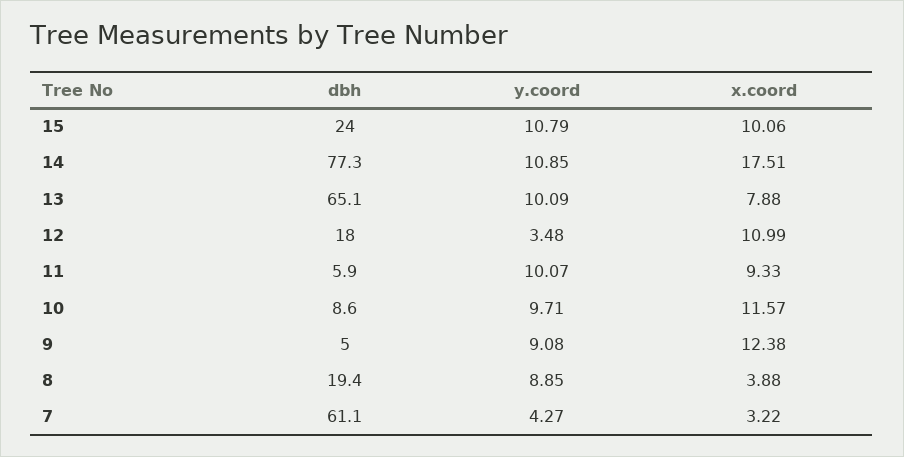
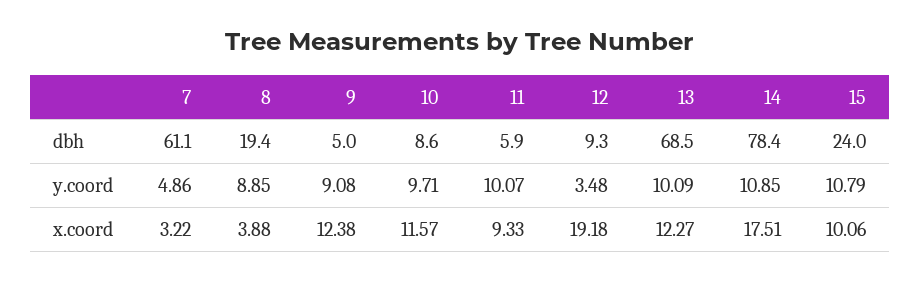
  {
    "dbh": {
      "15": 24,
-     "14": 77.3,
+     "14": 78.4,
-     "13": 65.1,
+     "13": 68.5,
-     "12": 18,
+     "12": 9.3,
      "11": 5.9,
      "10": 8.6,
      "9": 5,
      "8": 19.4,
      "7": 61.1
    },
    "y.coord": {
      "15": 10.79,
      "14": 10.85,
      "13": 10.09,
      "12": 3.48,
      "11": 10.07,
      "10": 9.71,
      "9": 9.08,
      "8": 8.85,
-     "7": 4.27
+     "7": 4.86
    },
    "x.coord": {
      "15": 10.06,
      "14": 17.51,
-     "13": 7.88,
+     "13": 12.27,
-     "12": 10.99,
+     "12": 19.18,
      "11": 9.33,
      "10": 11.57,
      "9": 12.38,
      "8": 3.88,
      "7": 3.22
    }
  }

